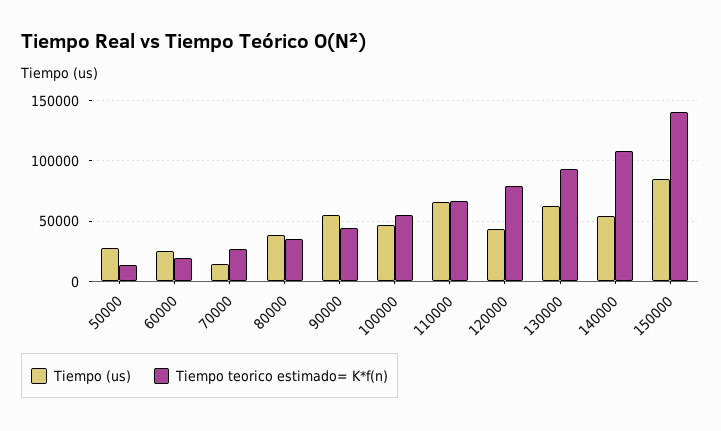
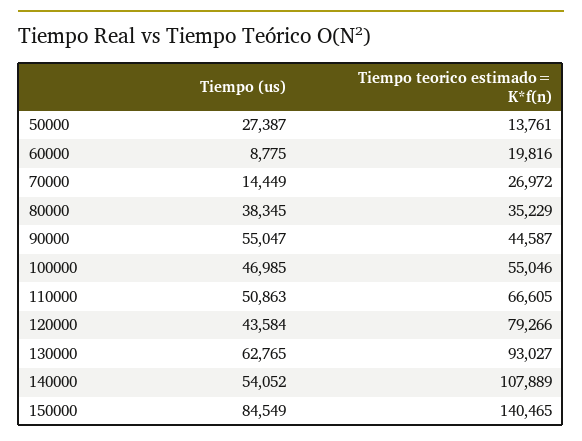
  {
    "Tiempo (us)": {
      "50000": 27387,
-     "60000": 25000,
+     "60000": 8775,
      "70000": 14449,
      "80000": 38345,
      "90000": 55047,
      "100000": 46985,
-     "110000": 65000,
+     "110000": 50863,
      "120000": 43584,
      "130000": 62765,
      "140000": 54052,
      "150000": 84549
    },
    "Tiempo teorico estimado= K*f(n)": {
      "50000": 13761,
      "60000": 19816,
      "70000": 26972,
      "80000": 35229,
      "90000": 44587,
      "100000": 55046,
      "110000": 66605,
      "120000": 79266,
      "130000": 93027,
      "140000": 107889,
      "150000": 140465
    }
  }

